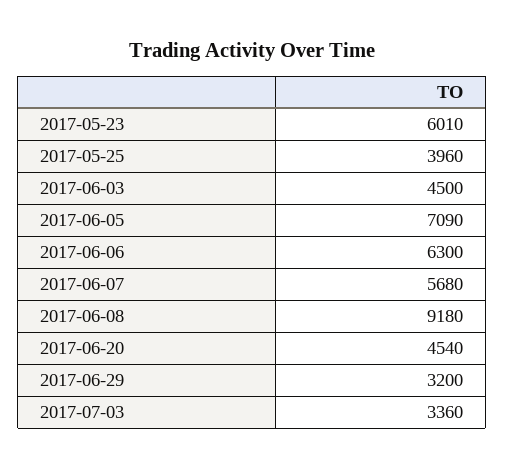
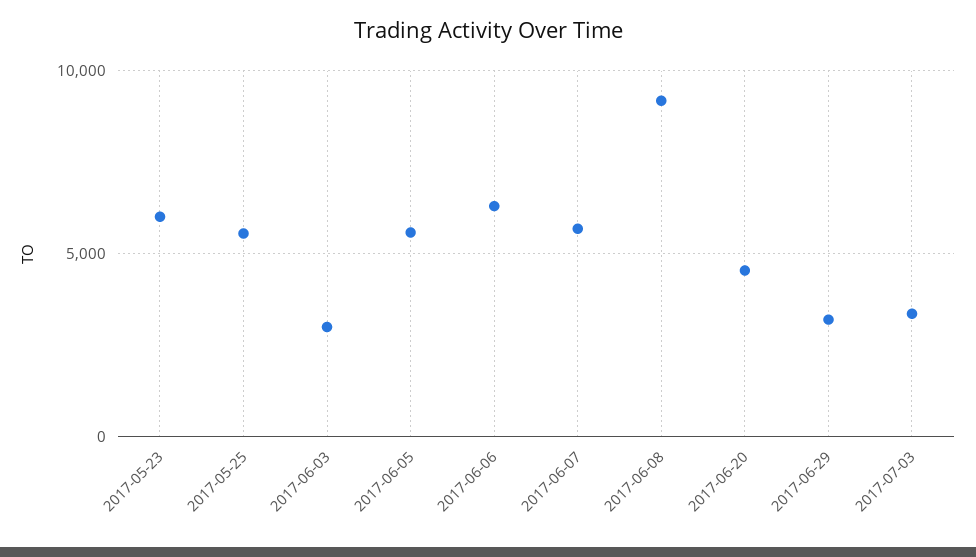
  {
    "2017-05-23": 6010,
-   "2017-05-25": 3960,
+   "2017-05-25": 5500,
-   "2017-06-03": 4500,
+   "2017-06-03": 3000,
-   "2017-06-05": 7090,
+   "2017-06-05": 5500,
    "2017-06-06": 6300,
    "2017-06-07": 5680,
    "2017-06-08": 9180,
    "2017-06-20": 4540,
    "2017-06-29": 3200,
    "2017-07-03": 3360
  }

